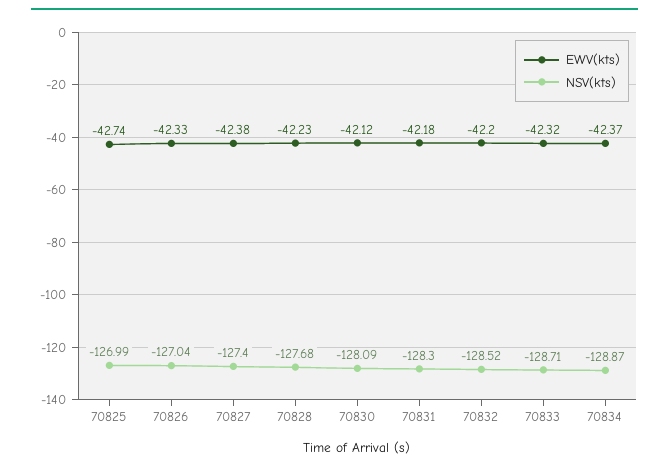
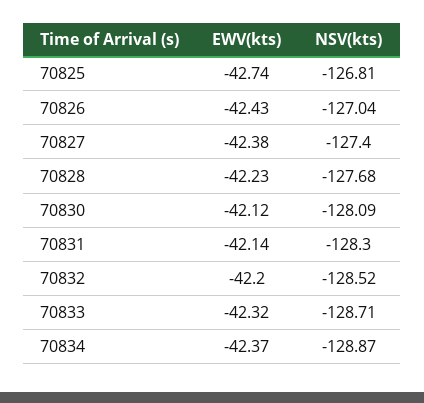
  {
    "EWV(kts)": {
      "70825": -42.74,
-     "70826": -42.33,
+     "70826": -42.43,
      "70827": -42.38,
      "70828": -42.23,
      "70830": -42.12,
-     "70831": -42.18,
+     "70831": -42.14,
      "70832": -42.2,
      "70833": -42.32,
      "70834": -42.37
    },
    "NSV(kts)": {
-     "70825": -126.99,
+     "70825": -126.81,
      "70826": -127.04,
      "70827": -127.4,
      "70828": -127.68,
      "70830": -128.09,
      "70831": -128.3,
      "70832": -128.52,
      "70833": -128.71,
      "70834": -128.87
    }
  }

